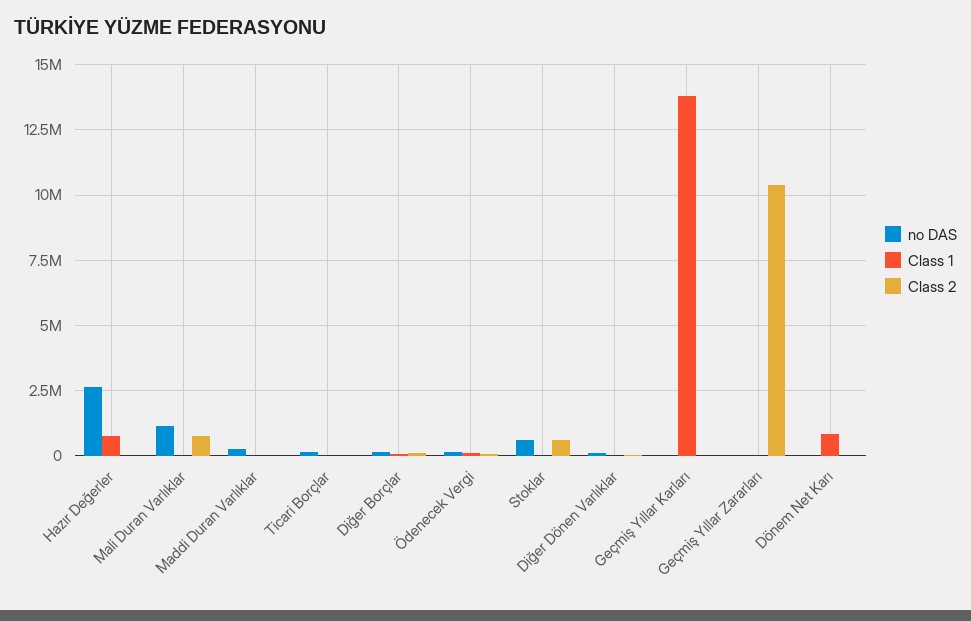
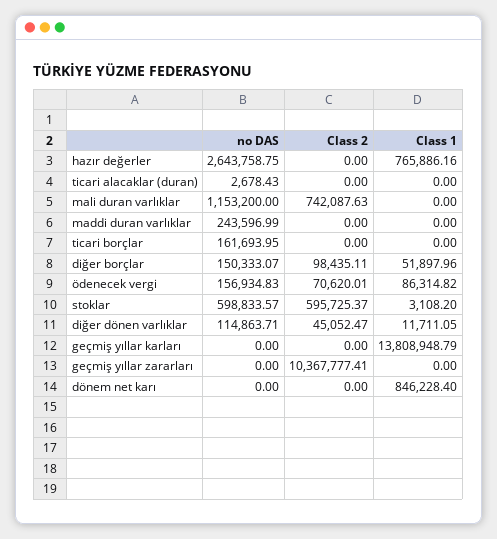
  {
    "no DAS": {
      "Hazır Değerler": 2643758.75,
      "Mali Duran Varlıklar": 1153200,
      "Maddi Duran Varlıklar": 243596.99,
      "Ticari Borçlar": 161693.95,
      "Diğer Borçlar": 150333.07,
      "Ödenecek Vergi": 156934.83,
      "Stoklar": 598833.57,
      "Diğer Dönen Varlıklar": 114863.71,
      "Geçmiş Yıllar Karları": 0,
      "Geçmiş Yıllar Zararları": 0,
-     "Dönem Net Karı": 0
+     "Dönem Net Karı": 0,
+     "ticari alacaklar (duran)": 2678.43
    },
    "Class 1": {
      "Hazır Değerler": 765886.16,
      "Mali Duran Varlıklar": 0,
      "Maddi Duran Varlıklar": 0,
      "Ticari Borçlar": 0,
      "Diğer Borçlar": 51897.96,
      "Ödenecek Vergi": 86314.82,
      "Stoklar": 3108.2,
      "Diğer Dönen Varlıklar": 11711.05,
      "Geçmiş Yıllar Karları": 13808948.79,
      "Geçmiş Yıllar Zararları": 0,
-     "Dönem Net Karı": 846228.4
+     "Dönem Net Karı": 846228.4,
+     "ticari alacaklar (duran)": 0
    },
    "Class 2": {
      "Hazır Değerler": 0,
      "Mali Duran Varlıklar": 742087.63,
      "Maddi Duran Varlıklar": 0,
      "Ticari Borçlar": 0,
      "Diğer Borçlar": 98435.11,
      "Ödenecek Vergi": 70620.01,
      "Stoklar": 595725.37,
      "Diğer Dönen Varlıklar": 45052.47,
      "Geçmiş Yıllar Karları": 0,
      "Geçmiş Yıllar Zararları": 10367777.41,
-     "Dönem Net Karı": 0
+     "Dönem Net Karı": 0,
+     "ticari alacaklar (duran)": 0
    }
  }

